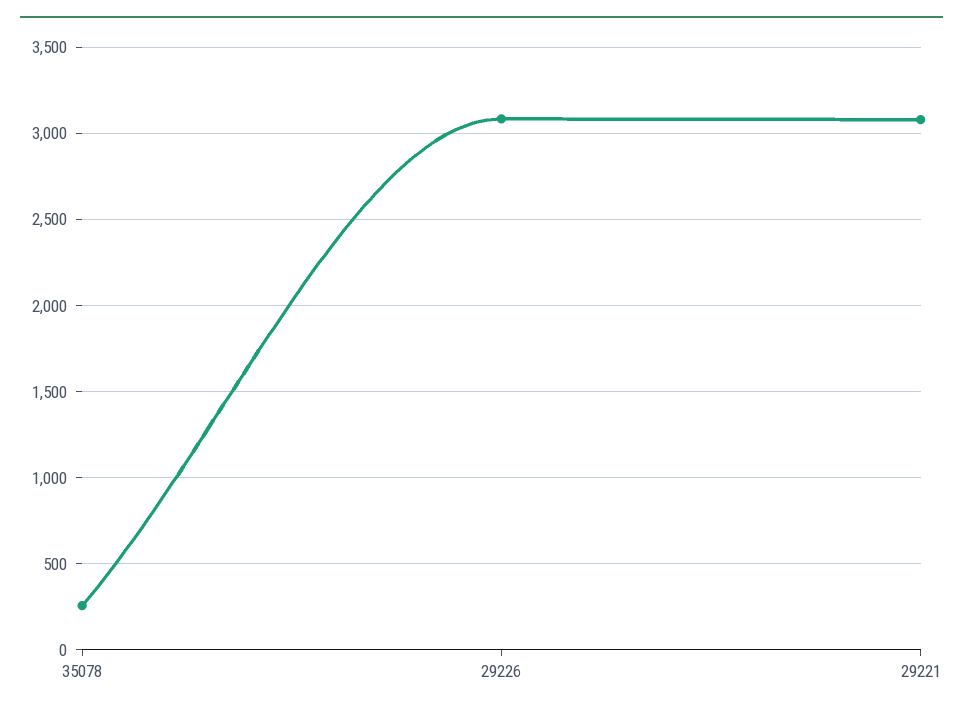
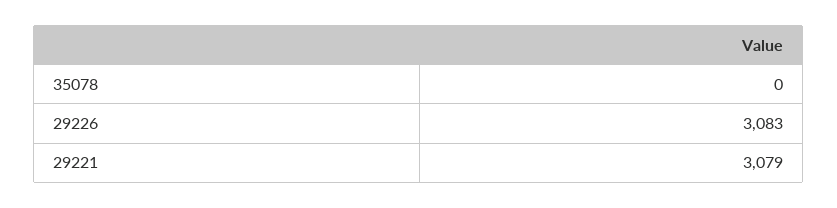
  {
-   "35078": 250,
+   "35078": 0,
    "29226": 3083,
    "29221": 3079
  }

